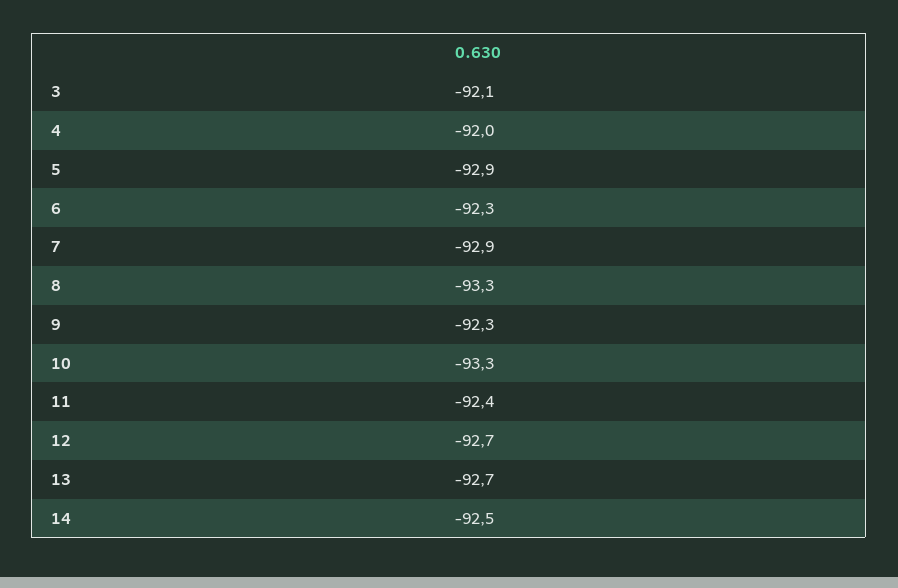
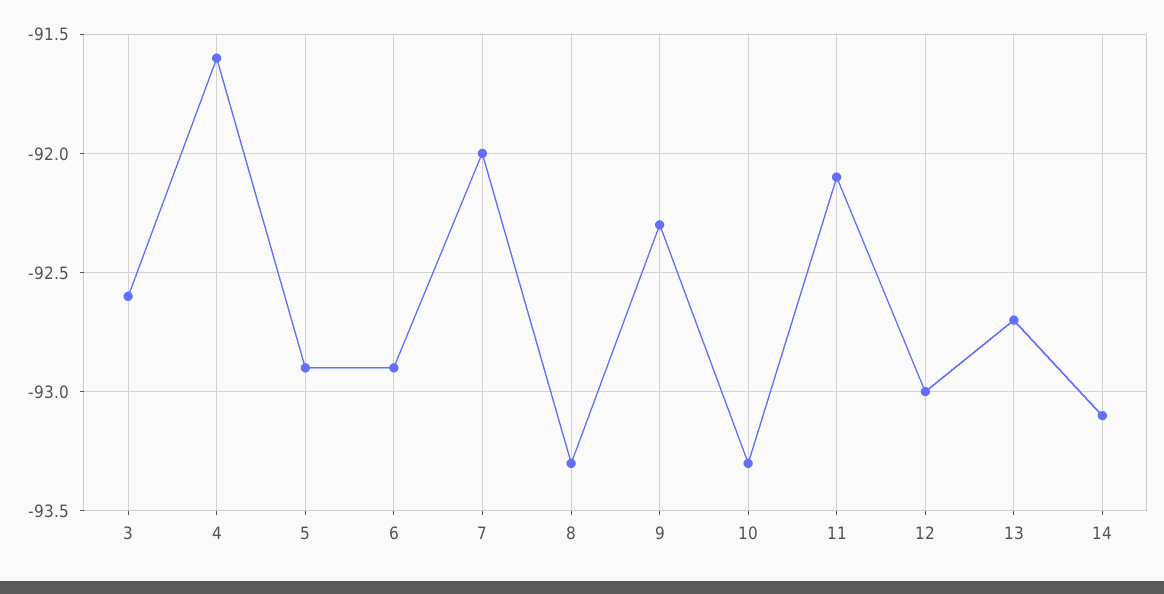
  {
-   "3": -92.1,
+   "3": -92.6,
-   "4": -92,
+   "4": -91.6,
    "5": -92.9,
-   "6": -92.3,
+   "6": -92.9,
-   "7": -92.9,
+   "7": -92,
    "8": -93.3,
    "9": -92.3,
    "10": -93.3,
-   "11": -92.4,
+   "11": -92.1,
-   "12": -92.7,
+   "12": -93,
    "13": -92.7,
-   "14": -92.5
+   "14": -93.1
  }

